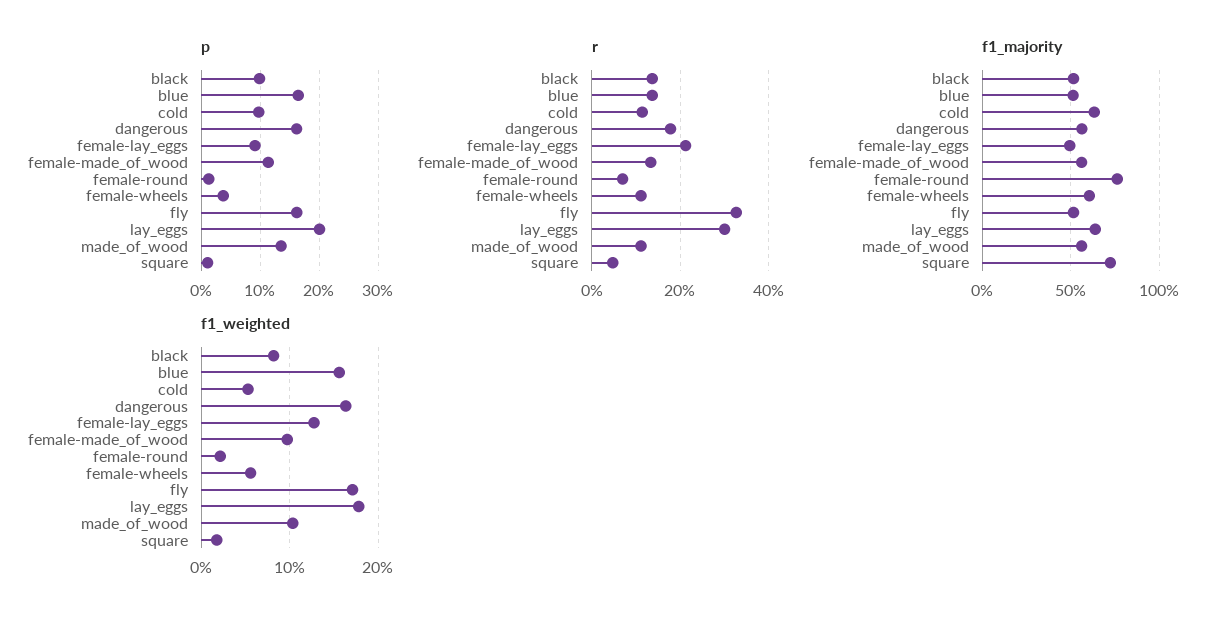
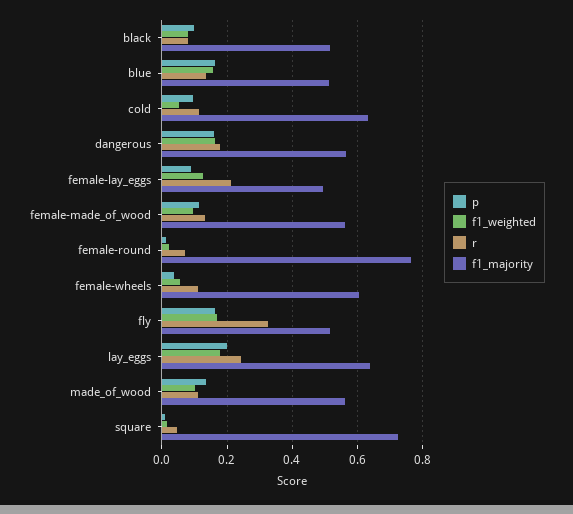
  {
    "p": {
      "black": 0.1,
      "blue": 0.16,
      "cold": 0.1,
      "dangerous": 0.16,
      "female-lay_eggs": 0.1,
      "female-made_of_wood": 0.12,
      "female-round": 0.02,
      "female-wheels": 0.04,
      "fly": 0.16,
      "lay_eggs": 0.2,
      "made_of_wood": 0.14,
      "square": 0.02
    },
    "r": {
-     "black": 0.14,
+     "black": 0.08,
      "blue": 0.14,
      "cold": 0.12,
      "dangerous": 0.18,
      "female-lay_eggs": 0.22,
      "female-made_of_wood": 0.14,
      "female-round": 0.06,
      "female-wheels": 0.12,
      "fly": 0.32,
-     "lay_eggs": 0.3,
+     "lay_eggs": 0.24,
      "made_of_wood": 0.12,
      "square": 0.04
    },
    "f1_majority": {
      "black": 0.52,
      "blue": 0.52,
      "cold": 0.64,
      "dangerous": 0.56,
      "female-lay_eggs": 0.5,
      "female-made_of_wood": 0.56,
      "female-round": 0.76,
      "female-wheels": 0.6,
      "fly": 0.52,
      "lay_eggs": 0.64,
      "made_of_wood": 0.56,
      "square": 0.72
    },
    "f1_weighted": {
      "black": 0.08,
      "blue": 0.16,
      "cold": 0.05,
      "dangerous": 0.16,
      "female-lay_eggs": 0.13,
      "female-made_of_wood": 0.1,
      "female-round": 0.02,
      "female-wheels": 0.06,
      "fly": 0.17,
      "lay_eggs": 0.18,
      "made_of_wood": 0.1,
      "square": 0.02
    }
  }

